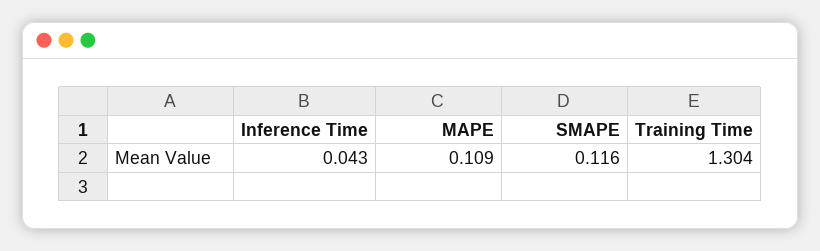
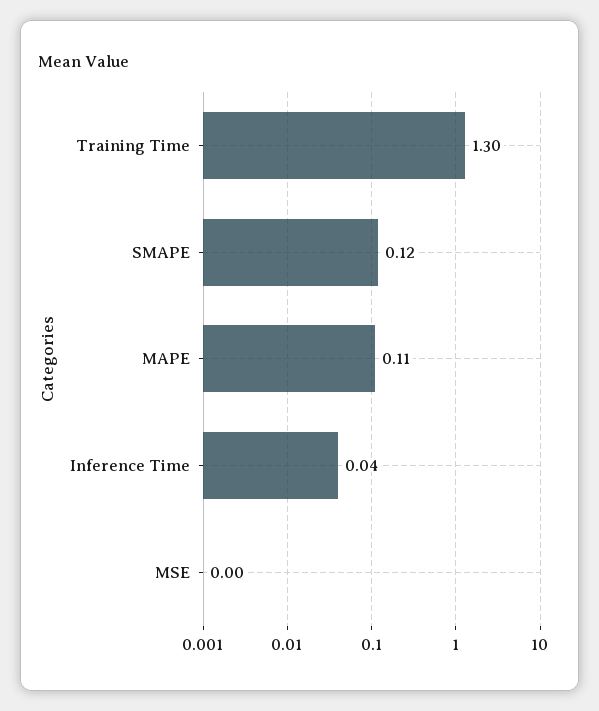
  {
    "Inference Time": 0.043,
    "MAPE": 0.109,
    "SMAPE": 0.116,
-   "Training Time": 1.304
+   "Training Time": 1.304,
+   "MSE": 0
  }

